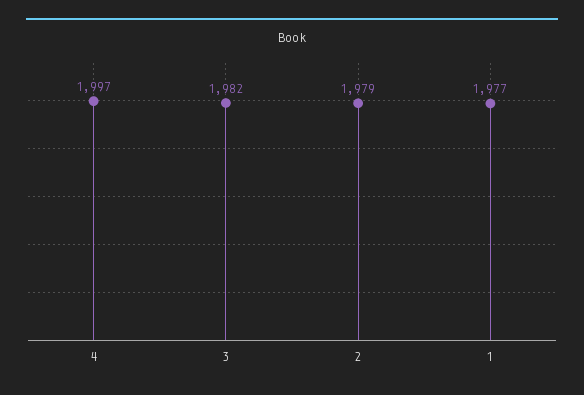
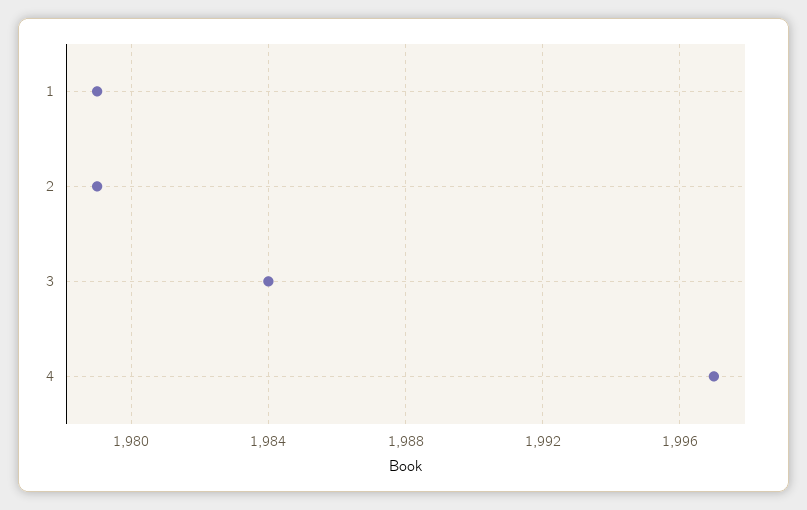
  {
    "4": 1997,
-   "3": 1982,
+   "3": 1984,
    "2": 1979,
-   "1": 1977
+   "1": 1979
  }

